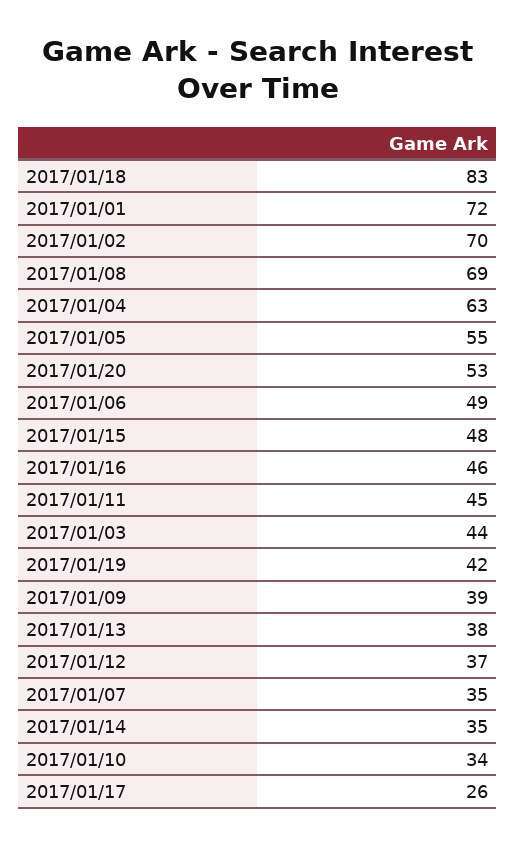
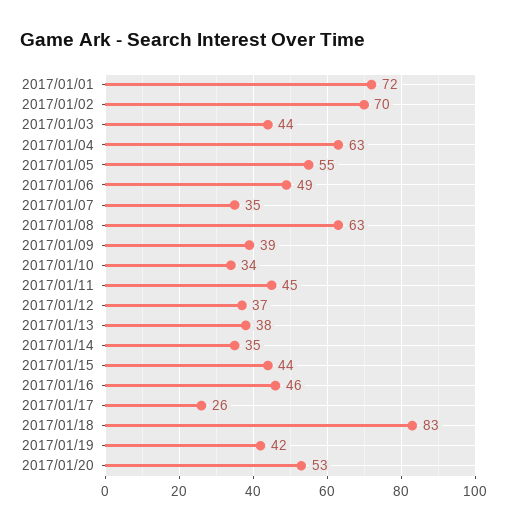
  {
    "2017/01/18": 83,
    "2017/01/01": 72,
    "2017/01/02": 70,
-   "2017/01/08": 69,
+   "2017/01/08": 63,
    "2017/01/04": 63,
    "2017/01/05": 55,
    "2017/01/20": 53,
    "2017/01/06": 49,
-   "2017/01/15": 48,
+   "2017/01/15": 44,
    "2017/01/16": 46,
    "2017/01/11": 45,
    "2017/01/03": 44,
    "2017/01/19": 42,
    "2017/01/09": 39,
    "2017/01/13": 38,
    "2017/01/12": 37,
    "2017/01/07": 35,
    "2017/01/14": 35,
    "2017/01/10": 34,
    "2017/01/17": 26
  }

